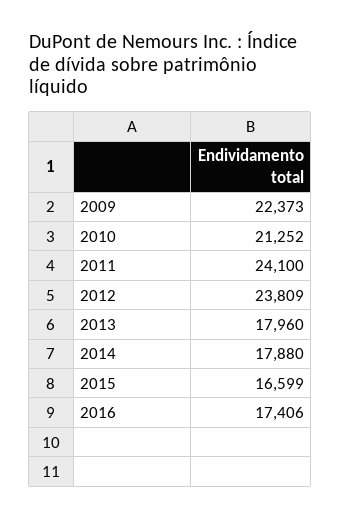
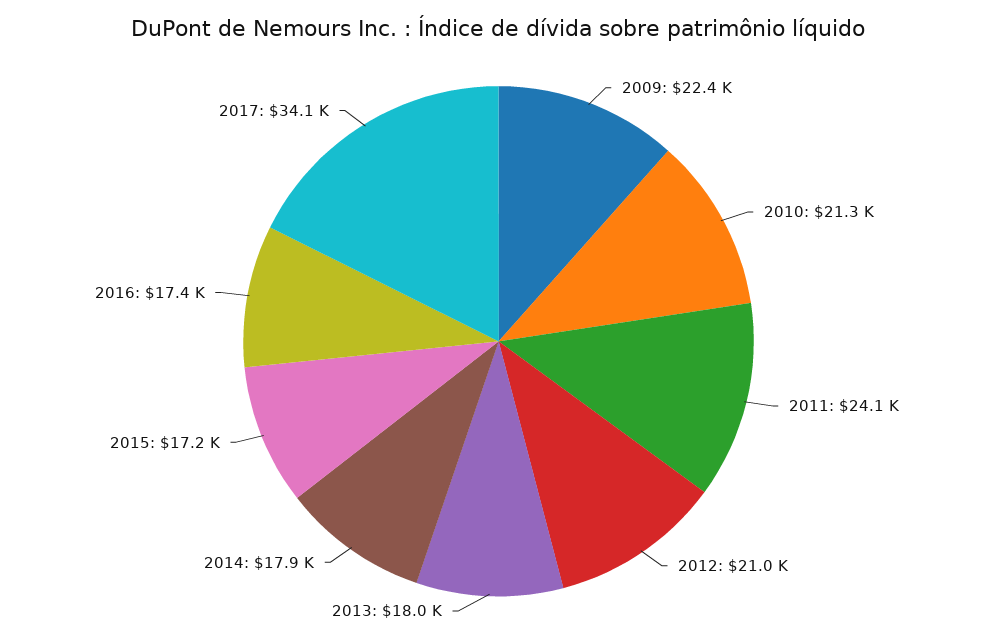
  {
    "2009": 22373,
    "2010": 21252,
    "2011": 24100,
-   "2012": 23809,
+   "2012": 21000,
    "2013": 17960,
    "2014": 17880,
-   "2015": 16599,
+   "2015": 17200,
-   "2016": 17406
+   "2016": 17406,
+   "2017": 34100
  }

